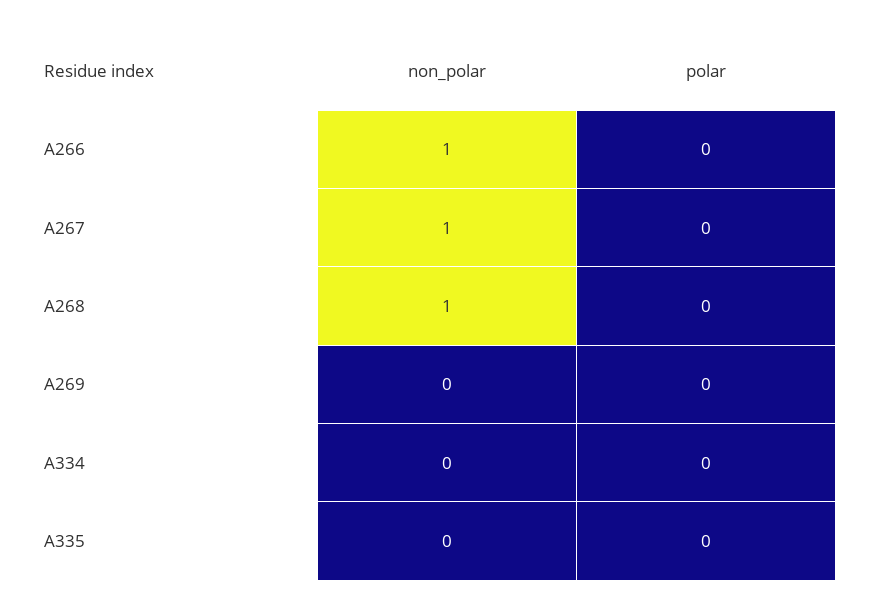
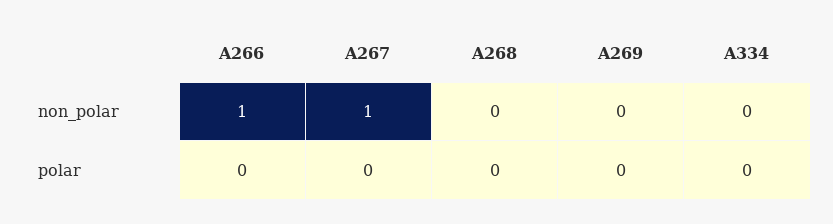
  {
    "non_polar": {
      "A266": 1,
      "A267": 1,
-     "A268": 1,
+     "A268": 0,
      "A269": 0,
-     "A334": 0,
+     "A334": 0
-     "A335": 0
    },
    "polar": {
      "A266": 0,
      "A267": 0,
      "A268": 0,
      "A269": 0,
-     "A334": 0,
+     "A334": 0
-     "A335": 0
    }
  }

